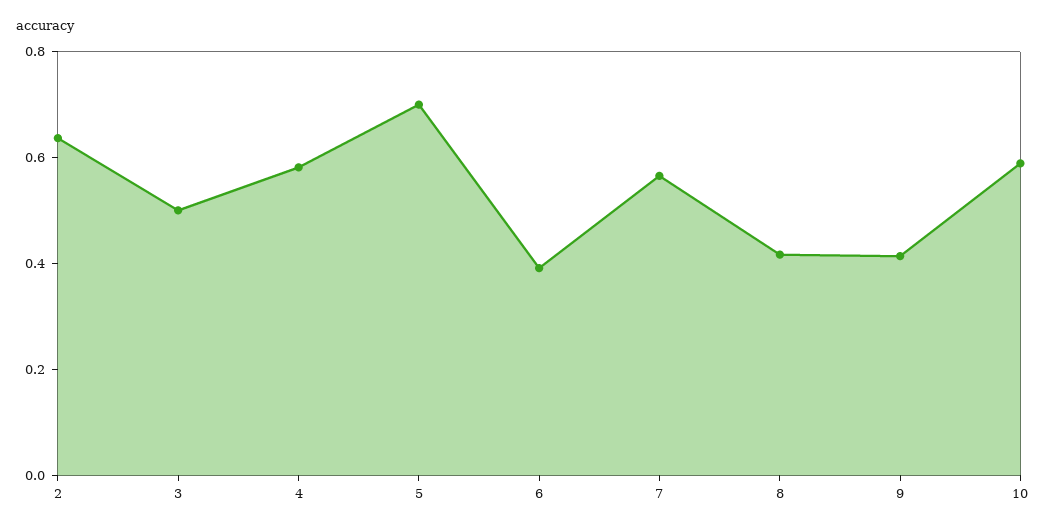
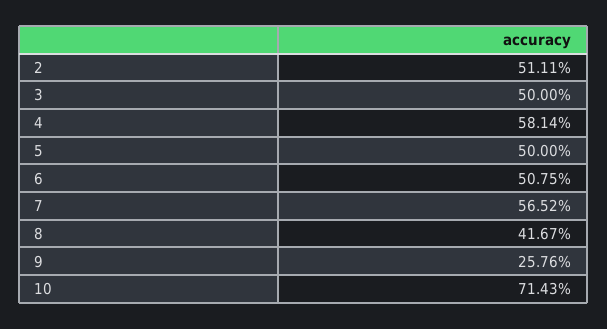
  {
-   "2": 0.65,
+   "2": 0.5111,
    "3": 0.5,
    "4": 0.5814,
-   "5": 0.7,
+   "5": 0.5,
-   "6": 0.4,
+   "6": 0.5075,
    "7": 0.5652,
    "8": 0.4167,
-   "9": 0.4,
+   "9": 0.2576,
-   "10": 0.6
+   "10": 0.7143
  }

